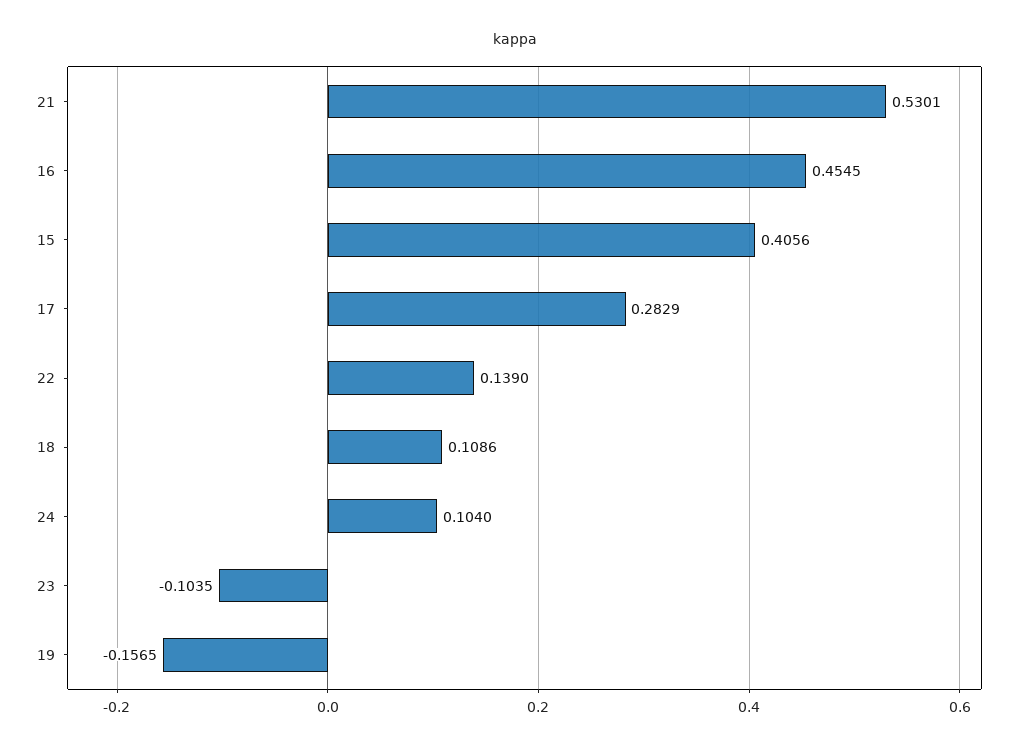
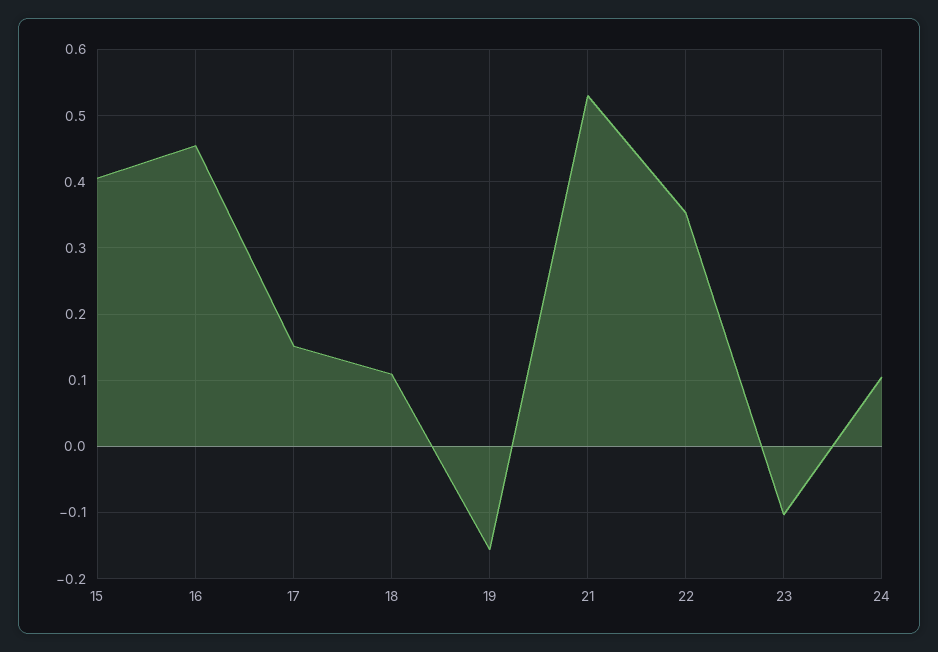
  {
    "21": 0.5301,
    "16": 0.4545,
    "15": 0.4056,
-   "17": 0.2829,
+   "17": 0.15,
-   "22": 0.139,
+   "22": 0.35,
    "18": 0.1086,
    "24": 0.104,
    "23": -0.1035,
    "19": -0.1565
  }

